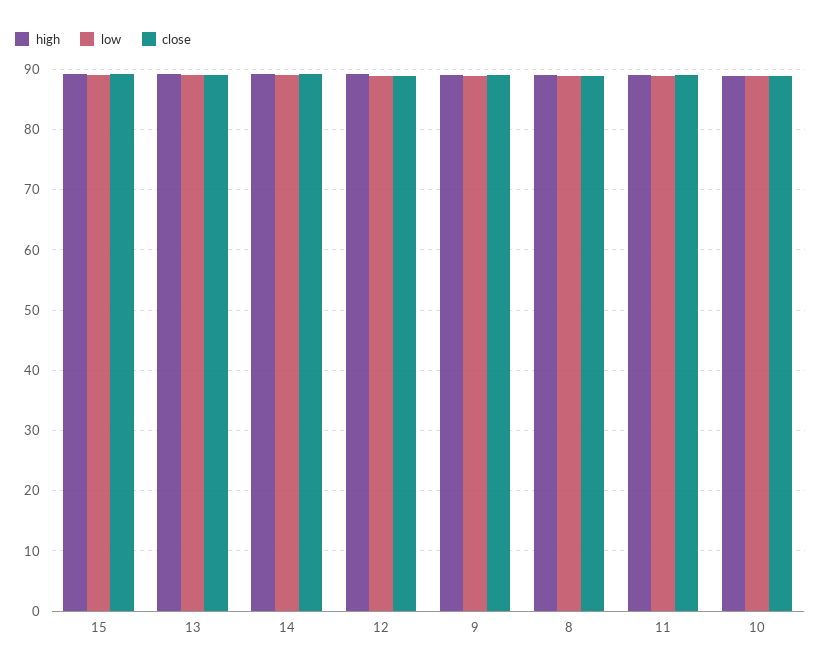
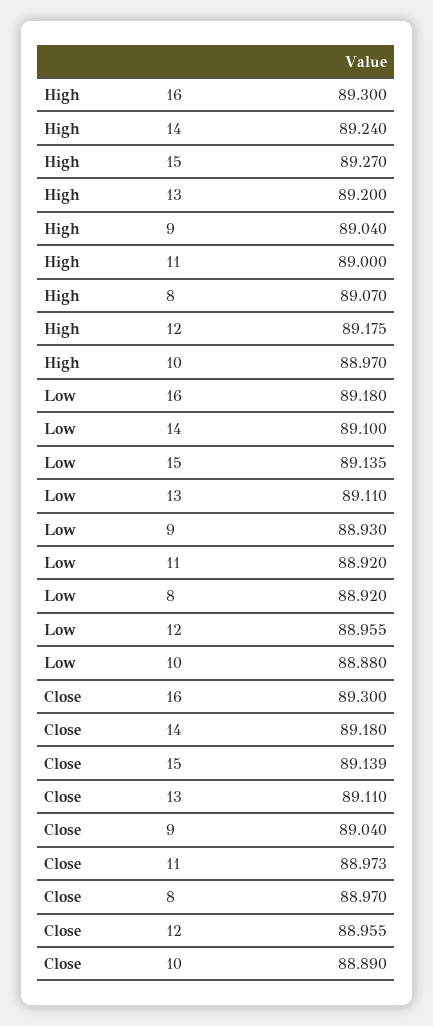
  {
    "high": {
      "15": 89.27,
      "13": 89.2,
      "14": 89.24,
      "12": 89.175,
      "9": 89.04,
      "8": 89.07,
      "11": 89,
-     "10": 88.97
+     "10": 88.97,
+     "16": 89.3
    },
    "low": {
      "15": 89.135,
      "13": 89.11,
      "14": 89.1,
      "12": 88.955,
      "9": 88.93,
      "8": 88.92,
      "11": 88.92,
-     "10": 88.88
+     "10": 88.88,
+     "16": 89.18
    },
    "close": {
      "15": 89.139,
      "13": 89.11,
      "14": 89.18,
      "12": 88.955,
      "9": 89.04,
      "8": 88.97,
      "11": 88.973,
-     "10": 88.89
+     "10": 88.89,
+     "16": 89.3
    }
  }

